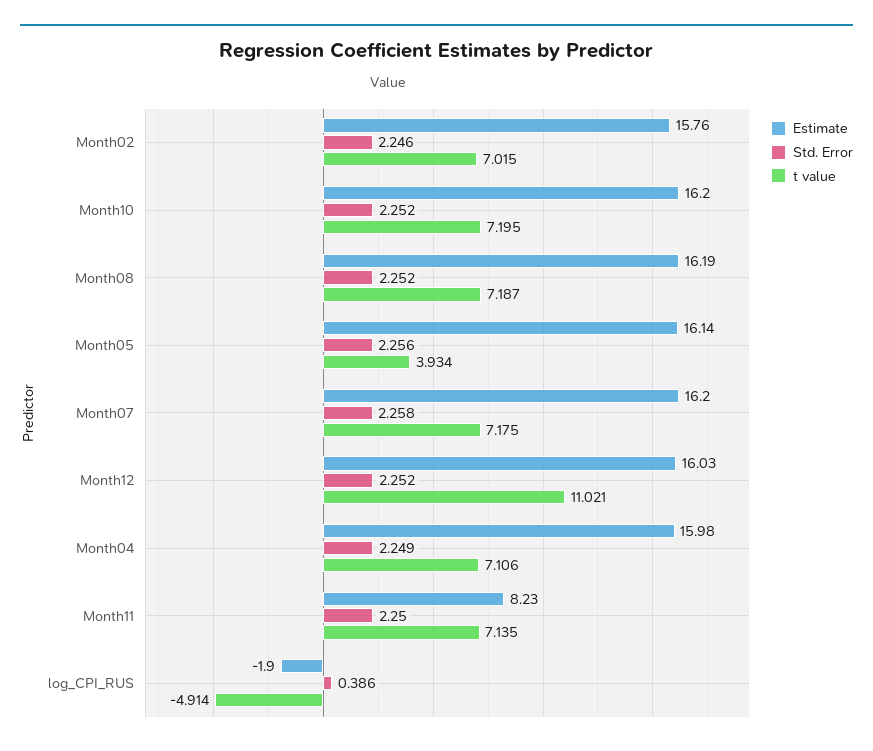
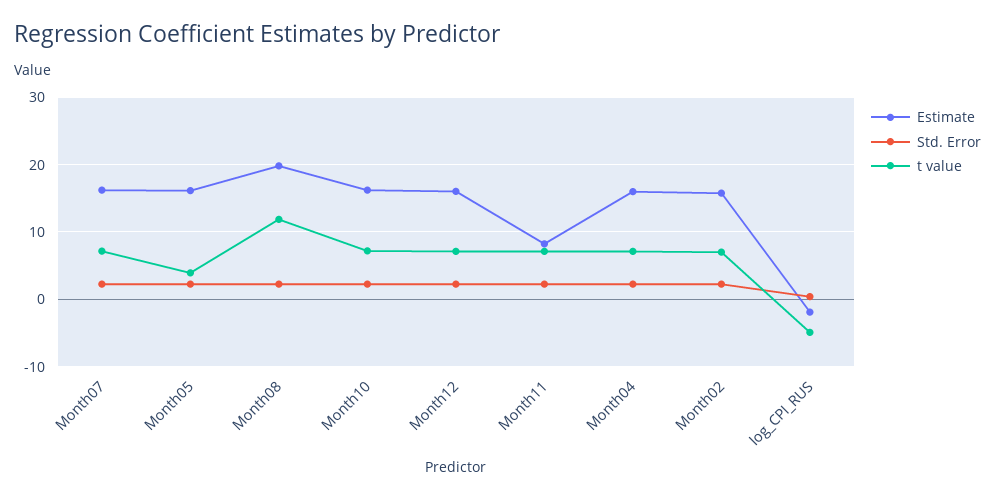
  {
    "Estimate": {
      "Month02": 15.76,
      "Month10": 16.2,
-     "Month08": 16.19,
+     "Month08": 20,
      "Month05": 16.14,
      "Month07": 16.2,
      "Month12": 16.03,
      "Month04": 15.98,
      "Month11": 8.23,
      "log_CPI_RUS": -1.9
    },
    "Std. Error": {
      "Month02": 2.246,
      "Month10": 2.252,
      "Month08": 2.252,
      "Month05": 2.256,
      "Month07": 2.258,
      "Month12": 2.252,
      "Month04": 2.249,
      "Month11": 2.25,
      "log_CPI_RUS": 0.386
    },
    "t value": {
      "Month02": 7.015,
      "Month10": 7.195,
-     "Month08": 7.187,
+     "Month08": 12,
      "Month05": 3.934,
      "Month07": 7.175,
-     "Month12": 11.021,
+     "Month12": 7,
      "Month04": 7.106,
      "Month11": 7.135,
      "log_CPI_RUS": -4.914
    }
  }

